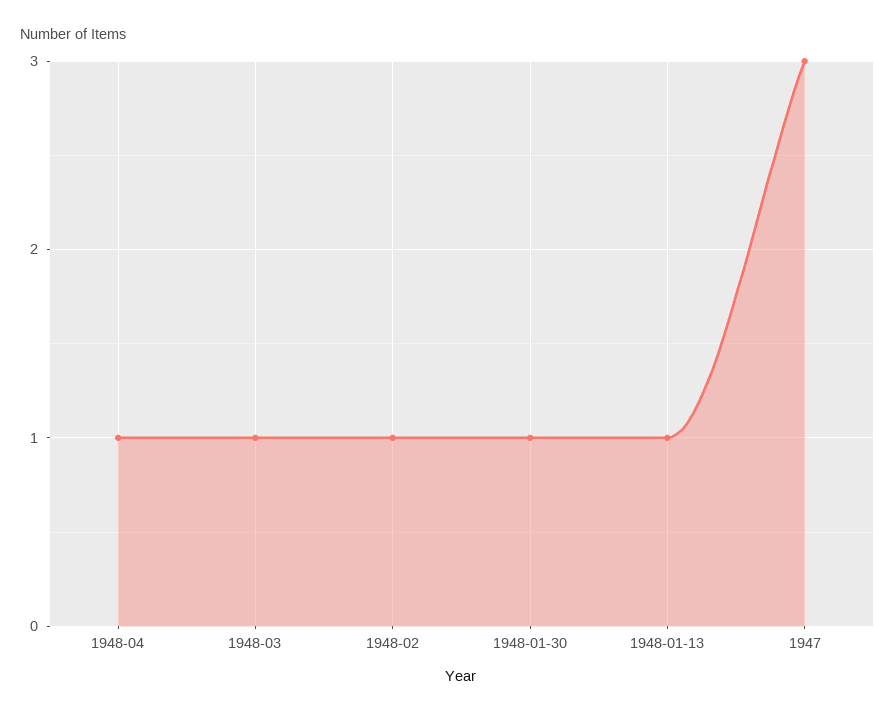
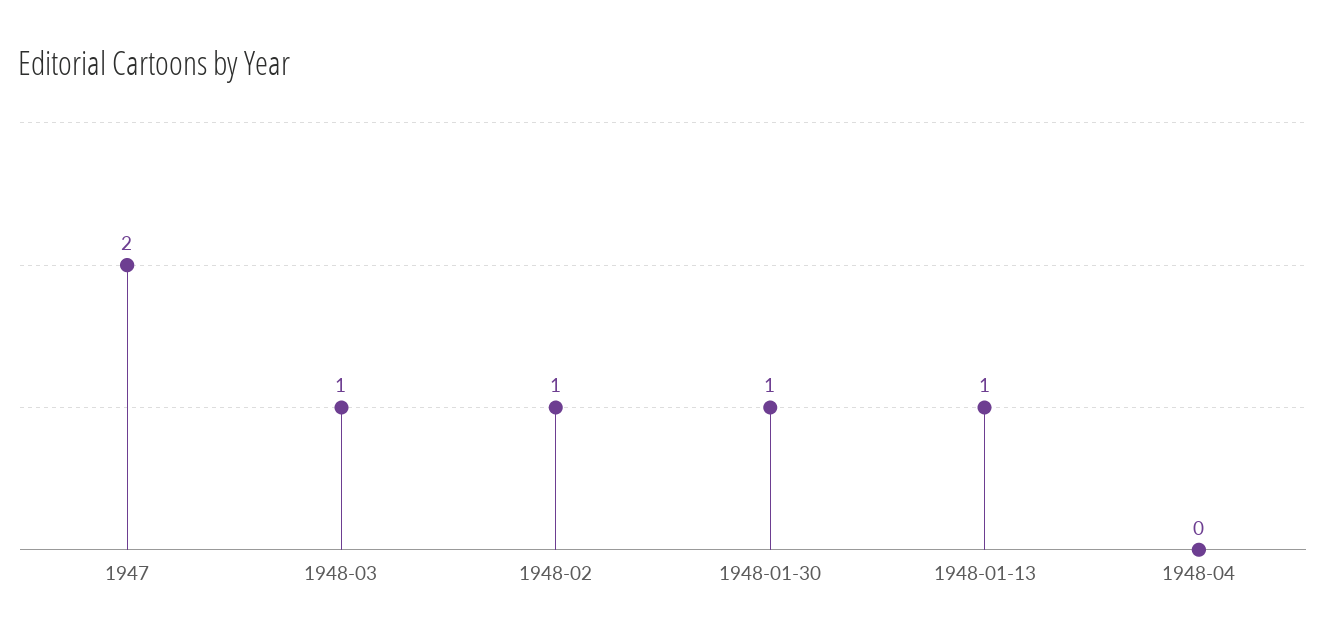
  {
-   "1948-04": 1,
+   "1948-04": 0,
    "1948-03": 1,
    "1948-02": 1,
    "1948-01-30": 1,
    "1948-01-13": 1,
-   "1947": 3
+   "1947": 2
  }

